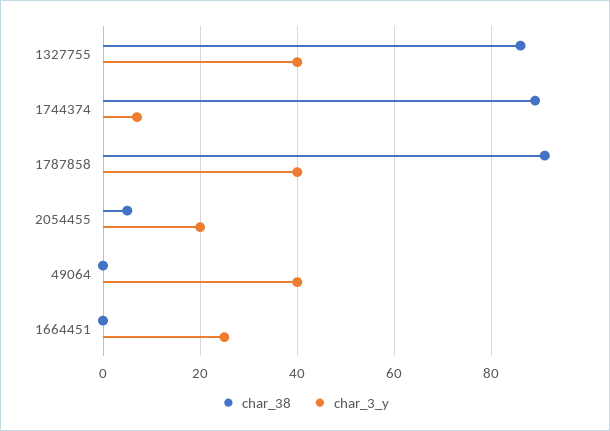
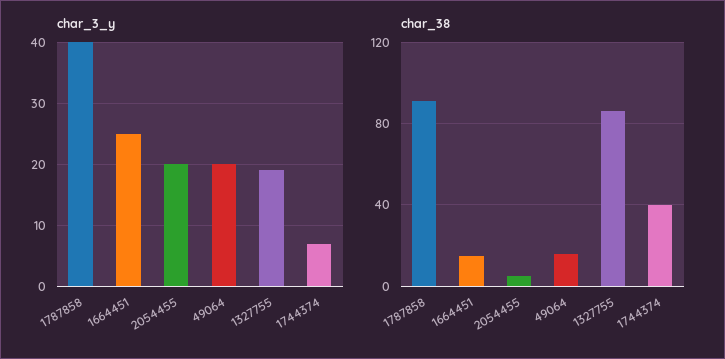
  {
    "char_38": {
      "1327755": 85,
-     "1744374": 90,
+     "1744374": 40,
      "1787858": 90,
      "2054455": 5,
-     "49064": 0,
+     "49064": 15,
-     "1664451": 0
+     "1664451": 15
    },
    "char_3_y": {
-     "1327755": 40,
+     "1327755": 19,
      "1744374": 7,
      "1787858": 40,
      "2054455": 20,
-     "49064": 40,
+     "49064": 20,
      "1664451": 25
    }
  }

